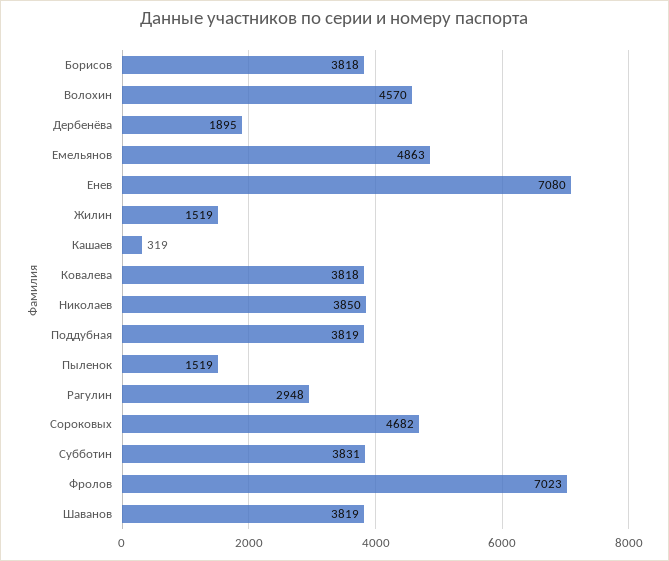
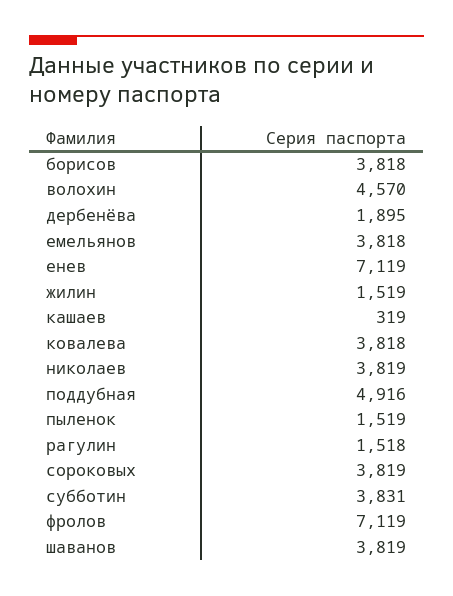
  {
    "Борисов": 3818,
    "Волохин": 4570,
    "Дербенёва": 1895,
-   "Емельянов": 4863,
+   "Емельянов": 3818,
-   "Енев": 7080,
+   "Енев": 7119,
    "Жилин": 1519,
    "Кашаев": 319,
    "Ковалева": 3818,
-   "Николаев": 3850,
+   "Николаев": 3819,
-   "Поддубная": 3819,
+   "Поддубная": 4916,
    "Пыленок": 1519,
-   "Рагулин": 2948,
+   "Рагулин": 1518,
-   "Сороковых": 4682,
+   "Сороковых": 3819,
    "Субботин": 3831,
-   "Фролов": 7023,
+   "Фролов": 7119,
    "Шаванов": 3819
  }

